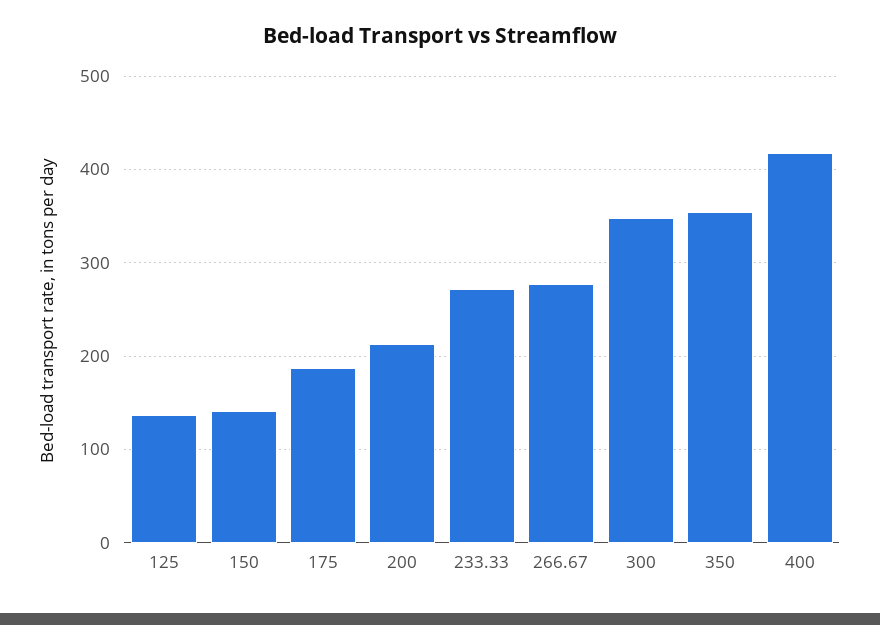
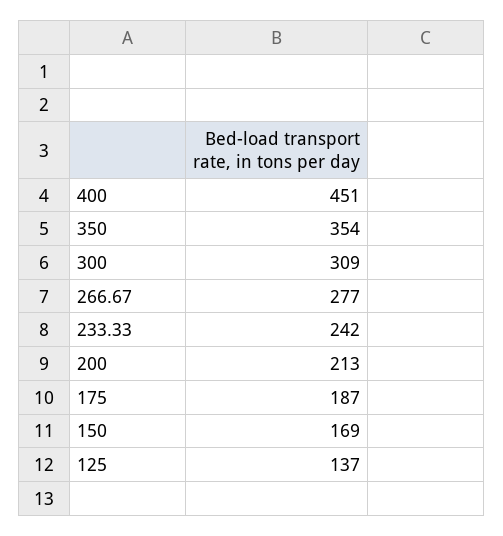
  {
    "125": 137,
-   "150": 140,
+   "150": 169,
    "175": 187,
    "200": 213,
-   "233.33": 270,
+   "233.33": 242,
    "266.67": 277,
-   "300": 350,
+   "300": 309,
    "350": 354,
-   "400": 420
+   "400": 451
  }

